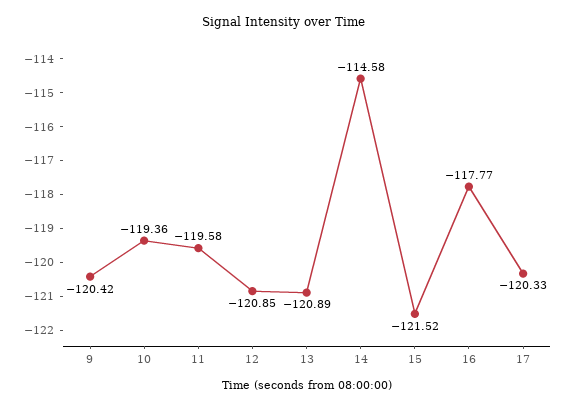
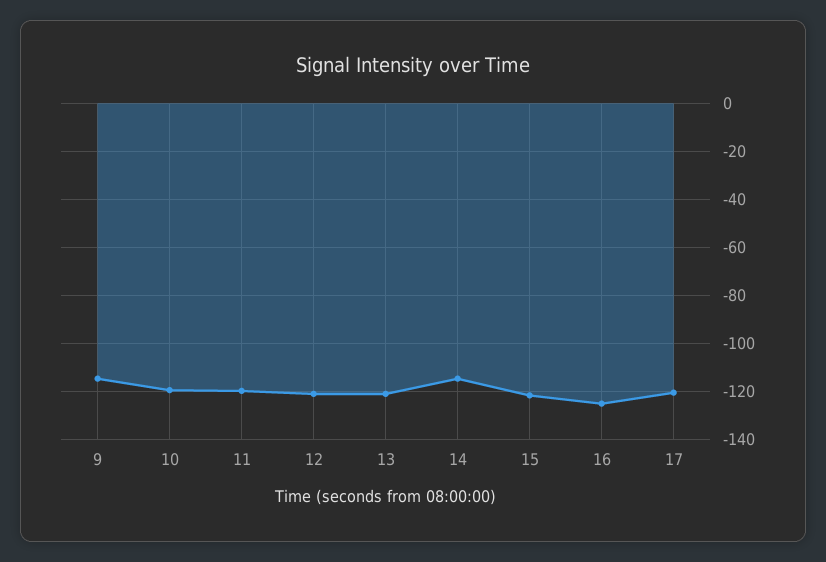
  {
-   "9": -120.42,
+   "9": -115,
    "10": -119.36,
    "11": -119.58,
    "12": -120.85,
    "13": -120.89,
    "14": -114.58,
    "15": -121.52,
-   "16": -117.77,
+   "16": -125,
    "17": -120.33
  }

